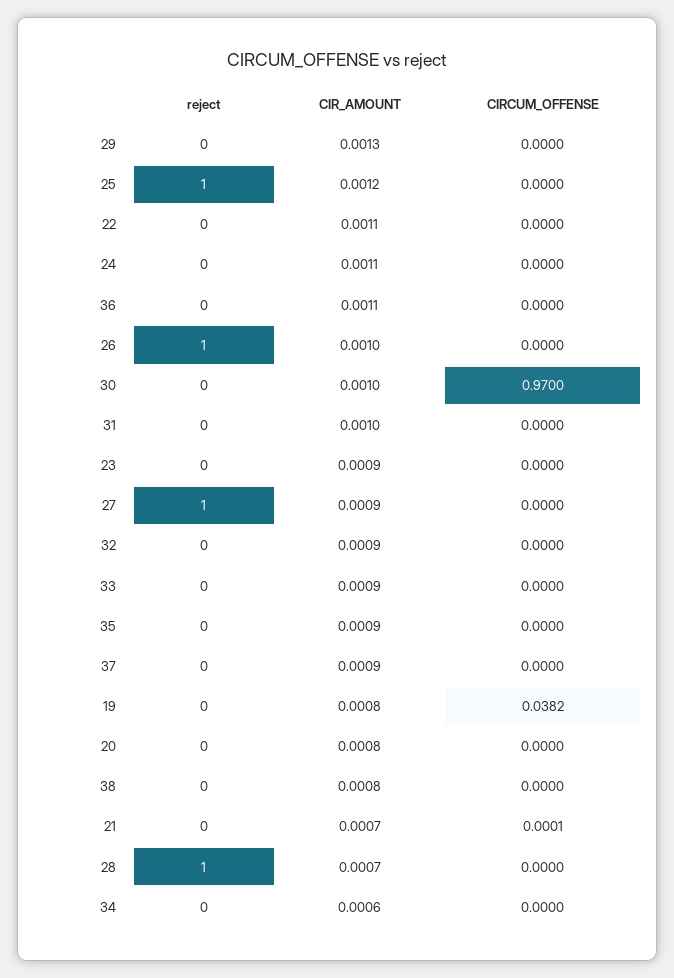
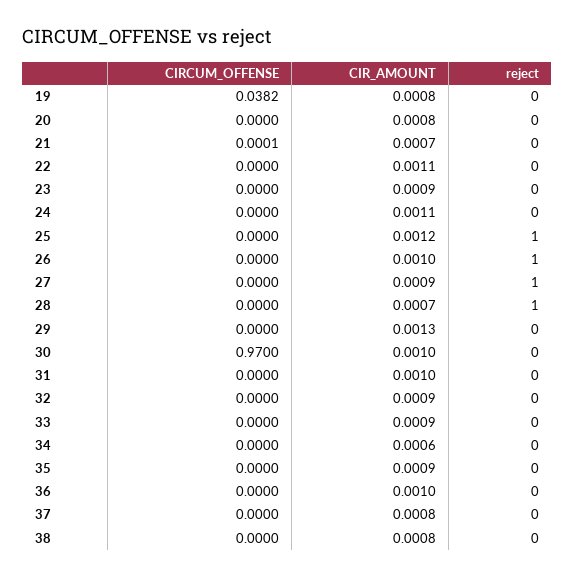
  {
    "reject": {
      "29": 0,
      "25": 1,
      "22": 0,
      "24": 0,
      "36": 0,
      "26": 1,
      "30": 0,
      "31": 0,
      "23": 0,
      "27": 1,
      "32": 0,
      "33": 0,
      "35": 0,
      "37": 0,
      "19": 0,
      "20": 0,
      "38": 0,
      "21": 0,
      "28": 1,
      "34": 0
    },
    "CIR_AMOUNT": {
      "29": 0.0013,
      "25": 0.0012,
      "22": 0.0011,
      "24": 0.0011,
-     "36": 0.0011,
+     "36": 0.001,
      "26": 0.001,
      "30": 0.001,
      "31": 0.001,
      "23": 0.0009,
      "27": 0.0009,
      "32": 0.0009,
      "33": 0.0009,
      "35": 0.0009,
-     "37": 0.0009,
+     "37": 0.0008,
      "19": 0.0008,
      "20": 0.0008,
      "38": 0.0008,
      "21": 0.0007,
      "28": 0.0007,
      "34": 0.0006
    },
    "CIRCUM_OFFENSE": {
      "29": 0,
      "25": 0,
      "22": 0,
      "24": 0,
      "36": 0,
      "26": 0,
      "30": 0.97,
      "31": 0,
      "23": 0,
      "27": 0,
      "32": 0,
      "33": 0,
      "35": 0,
      "37": 0,
      "19": 0.0382,
      "20": 0,
      "38": 0,
      "21": 0.0001,
      "28": 0,
      "34": 0
    }
  }

